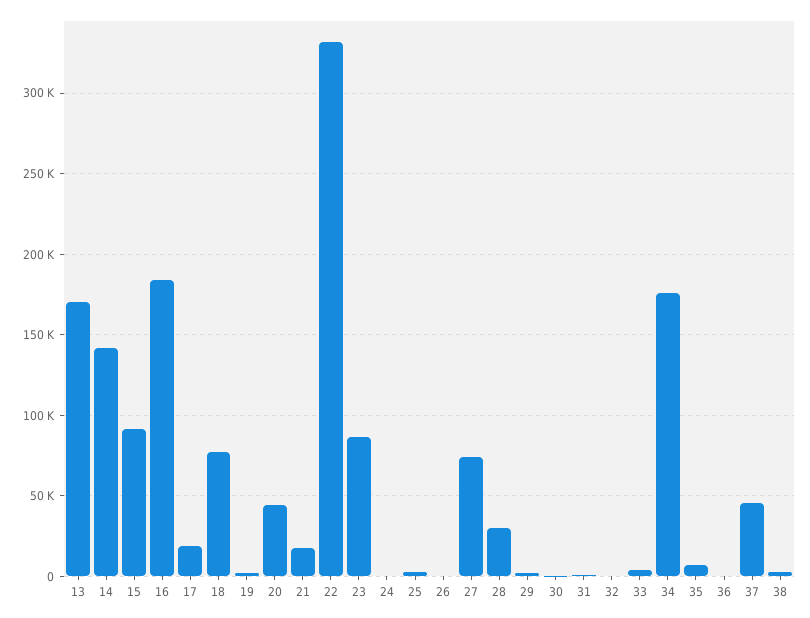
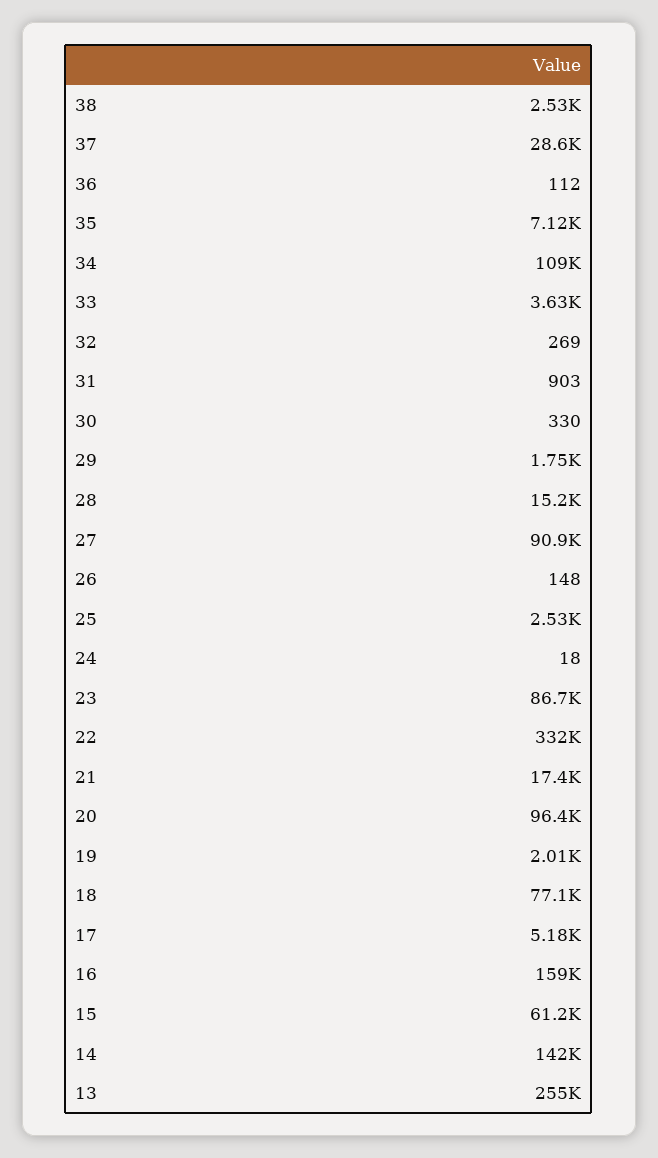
  {
-   "13": 170000,
+   "13": 255000,
    "14": 142000,
-   "15": 90000,
+   "15": 61200,
-   "16": 185000,
+   "16": 159000,
-   "17": 20000,
+   "17": 5180,
    "18": 77100,
    "19": 2010,
-   "20": 45000,
+   "20": 96400,
    "21": 17400,
    "22": 332000,
    "23": 86700,
    "24": 18,
    "25": 2530,
    "26": 148,
-   "27": 75000,
+   "27": 90900,
-   "28": 30000,
+   "28": 15200,
    "29": 1750,
    "30": 330,
    "31": 903,
    "32": 269,
    "33": 3630,
-   "34": 175000,
+   "34": 109000,
    "35": 7120,
    "36": 112,
-   "37": 45000,
+   "37": 28600,
    "38": 2530
  }

